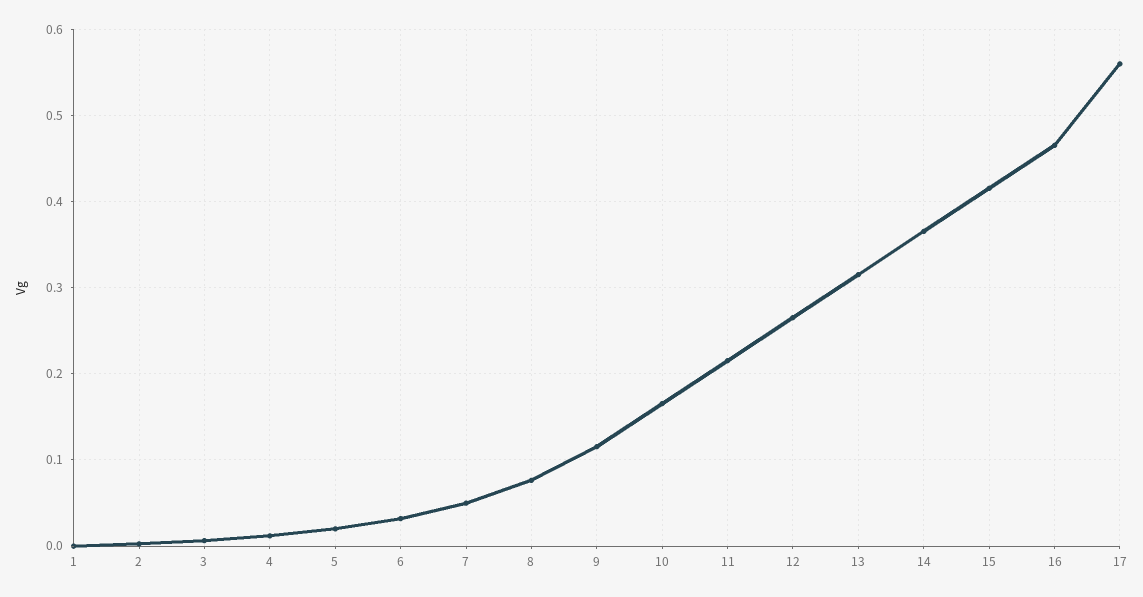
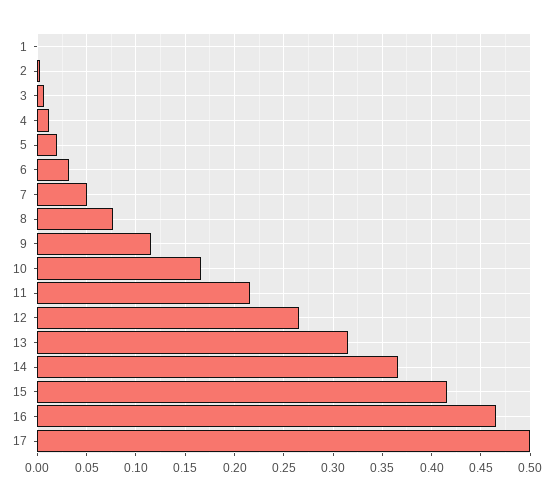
  {
    "1": 0,
    "2": 0,
    "3": 0.01,
    "4": 0.01,
    "5": 0.02,
    "6": 0.03,
    "7": 0.05,
    "8": 0.08,
    "9": 0.12,
    "10": 0.17,
    "11": 0.22,
    "12": 0.27,
    "13": 0.32,
    "14": 0.37,
    "15": 0.42,
    "16": 0.47,
-   "17": 0.56
+   "17": 0.5
  }

